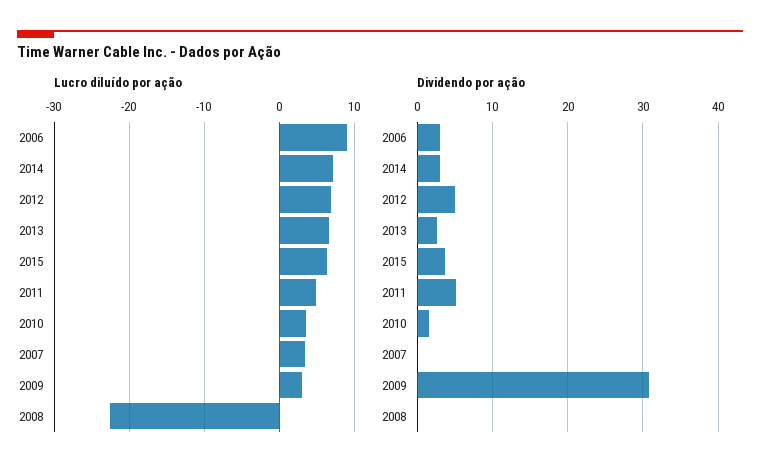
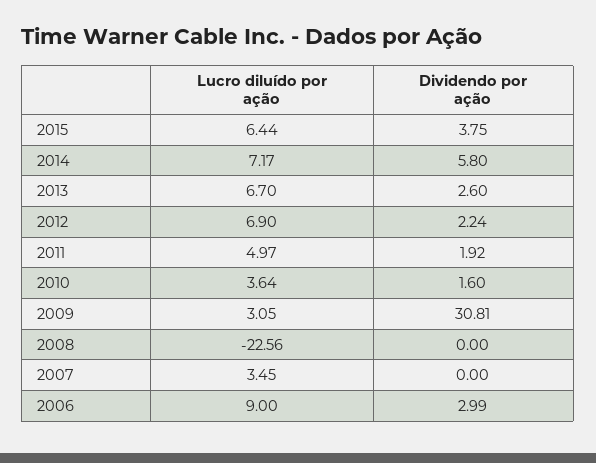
  {
    "Lucro diluído por ação": {
      "2006": 9,
      "2014": 7.17,
      "2012": 6.9,
      "2013": 6.7,
      "2015": 6.44,
      "2011": 4.97,
      "2010": 3.64,
      "2007": 3.45,
      "2009": 3.05,
      "2008": -22.56
    },
    "Dividendo por ação": {
      "2006": 2.99,
-     "2014": 3,
+     "2014": 5.8,
-     "2012": 5,
+     "2012": 2.24,
      "2013": 2.6,
      "2015": 3.75,
-     "2011": 5,
+     "2011": 1.92,
      "2010": 1.6,
      "2007": 0,
      "2009": 30.81,
      "2008": 0
    }
  }

